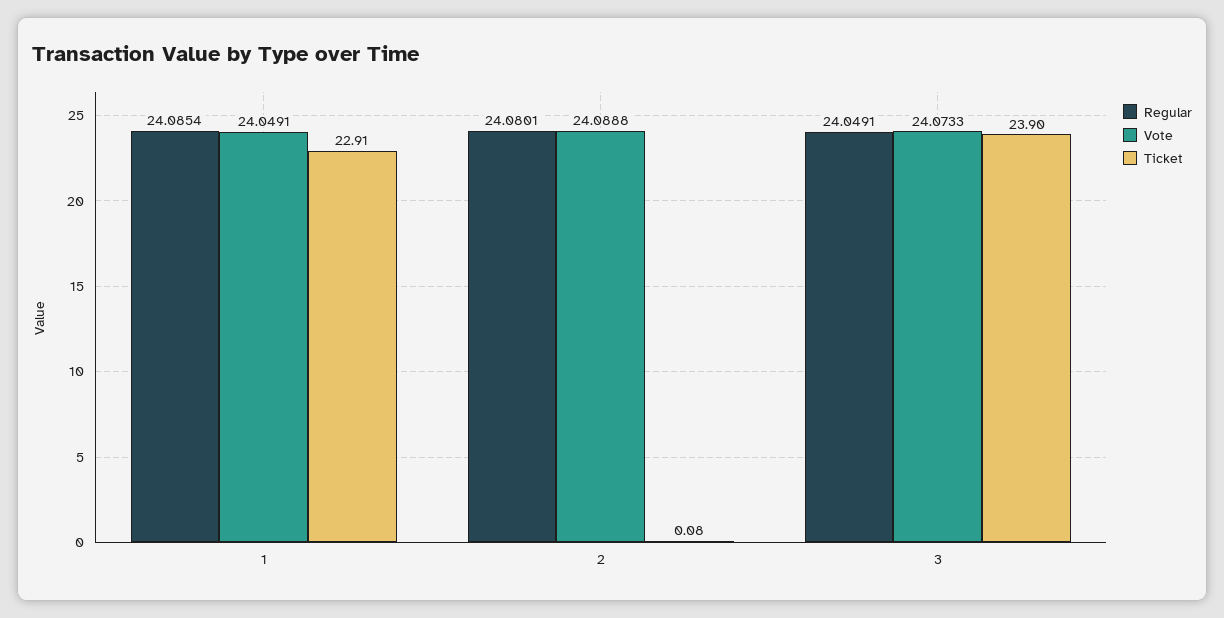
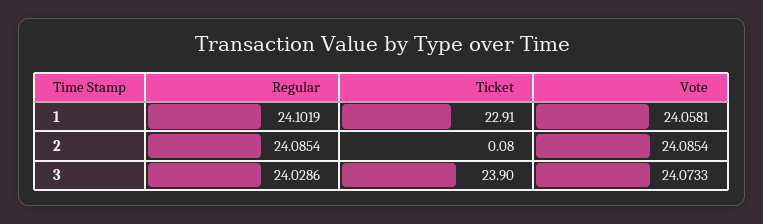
  {
    "Regular": {
-     "1": 24.0854,
+     "1": 24.1019,
-     "2": 24.0801,
+     "2": 24.0854,
-     "3": 24.0491
+     "3": 24.0286
    },
    "Vote": {
-     "1": 24.0491,
+     "1": 24.0581,
-     "2": 24.0888,
+     "2": 24.0854,
      "3": 24.0733
    },
    "Ticket": {
      "1": 22.91,
      "2": 0.08,
      "3": 23.9
    }
  }

